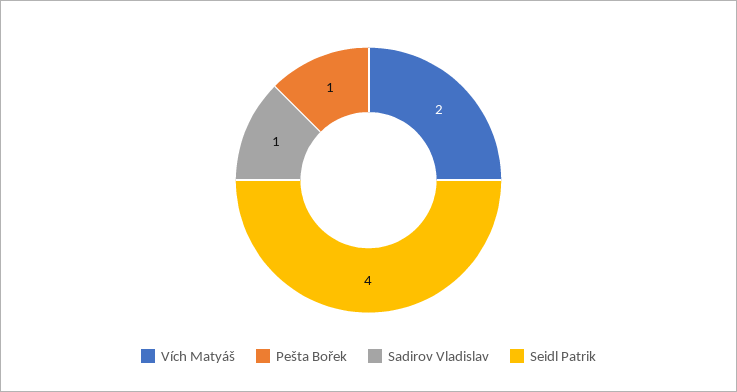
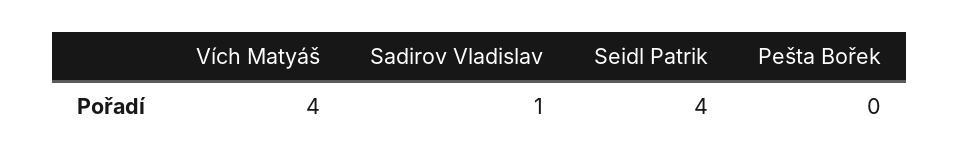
  {
-   "Vích Matyáš": 2,
+   "Vích Matyáš": 4,
-   "Pešta Bořek": 1,
+   "Pešta Bořek": 0,
    "Sadirov Vladislav": 1,
    "Seidl Patrik": 4
  }

